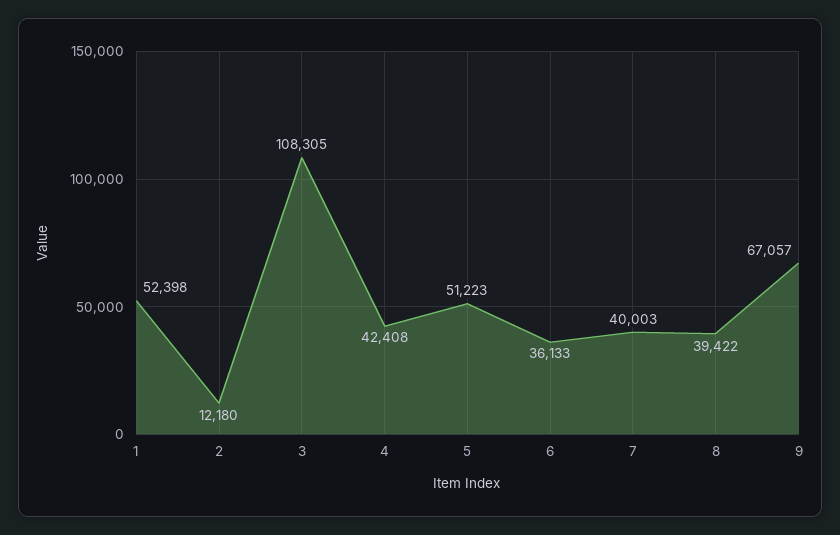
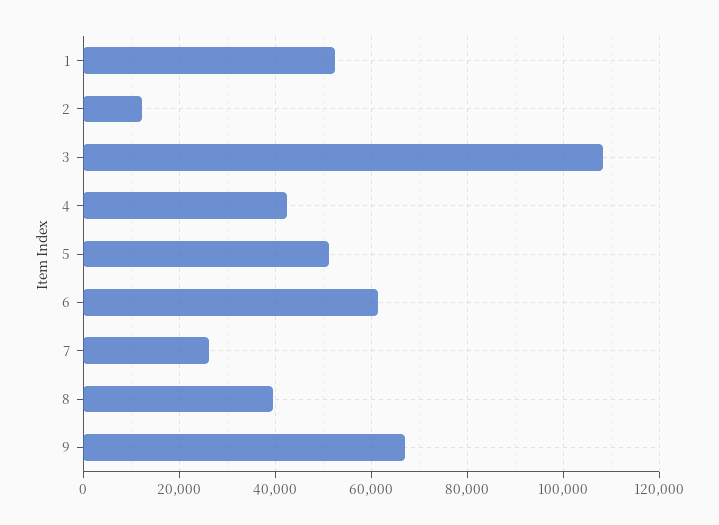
  {
    "1": 52398,
    "2": 12180,
    "3": 108305,
    "4": 42408,
    "5": 51223,
-   "6": 36133,
+   "6": 62000,
-   "7": 40003,
+   "7": 26000,
    "8": 39422,
    "9": 67057
  }

